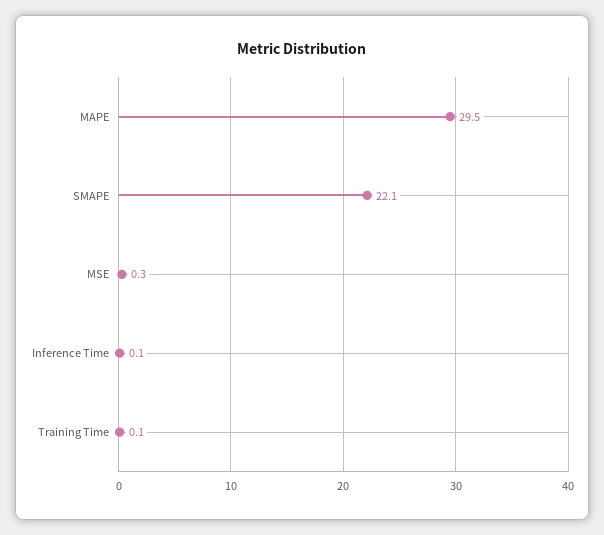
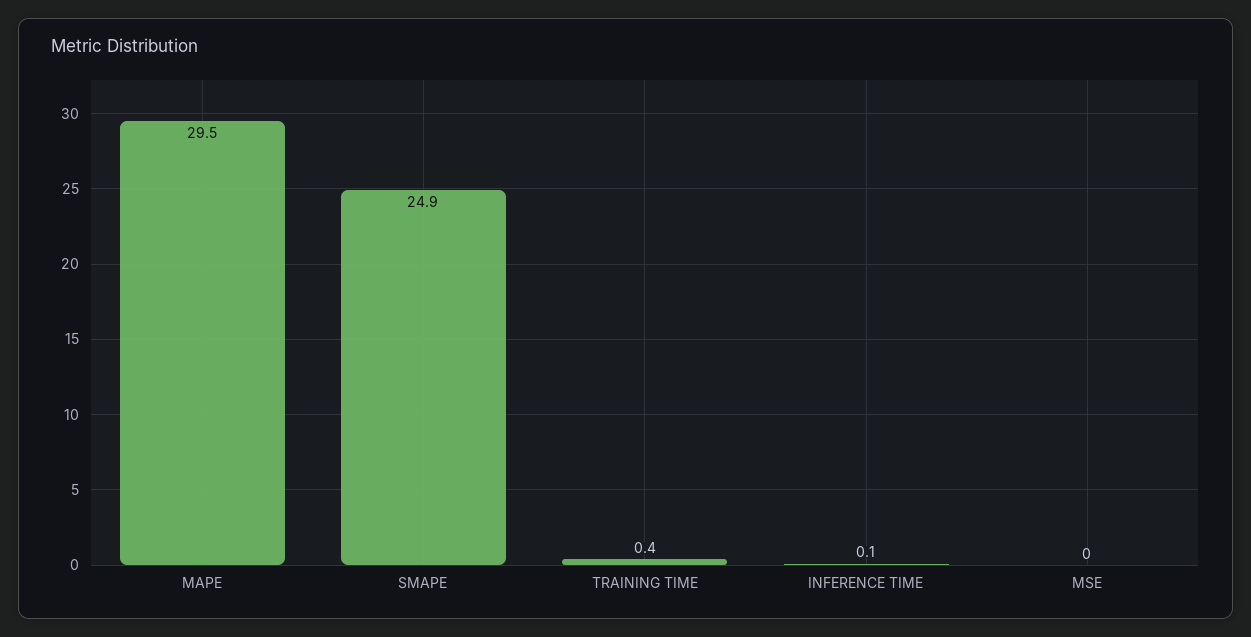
  {
    "MAPE": 29.5,
-   "SMAPE": 22.1,
+   "SMAPE": 24.9,
-   "MSE": 0.3,
+   "MSE": 0,
    "Inference Time": 0.1,
-   "Training Time": 0.1
+   "Training Time": 0.4
  }

